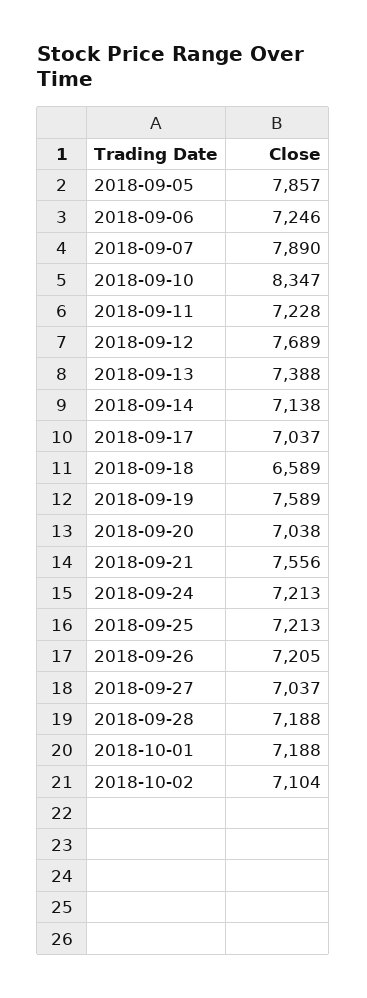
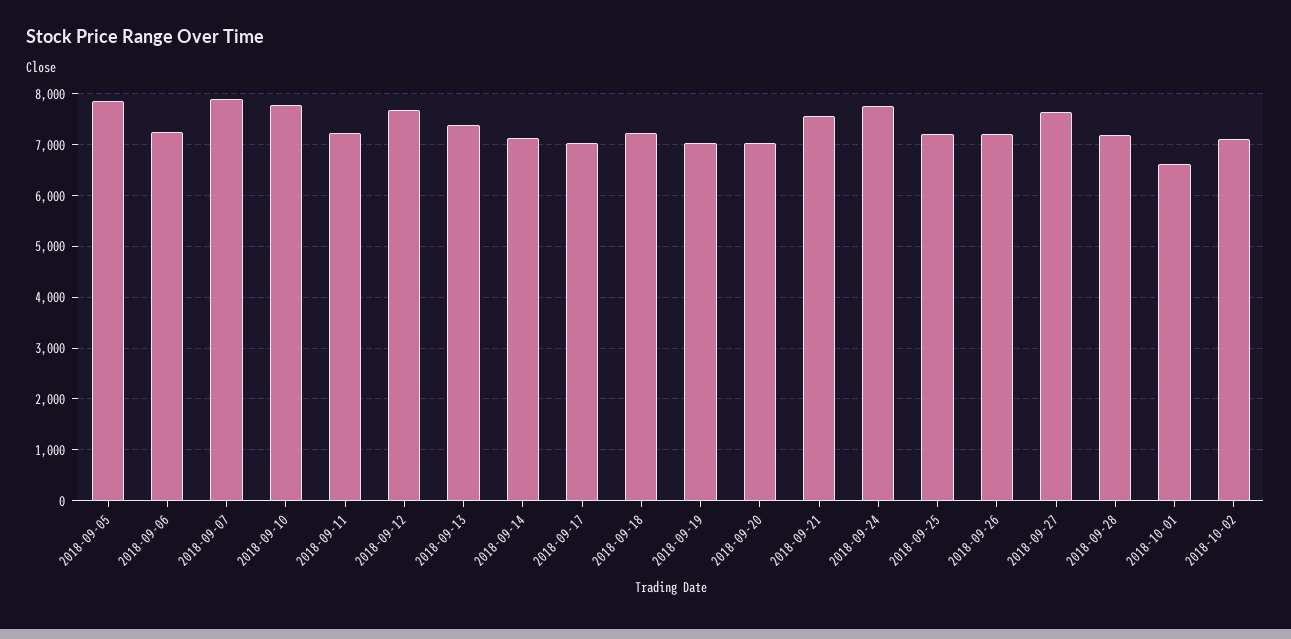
  {
    "2018-09-05": 7857,
    "2018-09-06": 7246,
    "2018-09-07": 7890,
-   "2018-09-10": 8347,
+   "2018-09-10": 7800,
    "2018-09-11": 7228,
    "2018-09-12": 7689,
    "2018-09-13": 7388,
    "2018-09-14": 7138,
    "2018-09-17": 7037,
-   "2018-09-18": 6589,
+   "2018-09-18": 7200,
-   "2018-09-19": 7589,
+   "2018-09-19": 7000,
    "2018-09-20": 7038,
    "2018-09-21": 7556,
-   "2018-09-24": 7213,
+   "2018-09-24": 7800,
    "2018-09-25": 7213,
    "2018-09-26": 7205,
-   "2018-09-27": 7037,
+   "2018-09-27": 7600,
    "2018-09-28": 7188,
-   "2018-10-01": 7188,
+   "2018-10-01": 6600,
    "2018-10-02": 7104
  }

